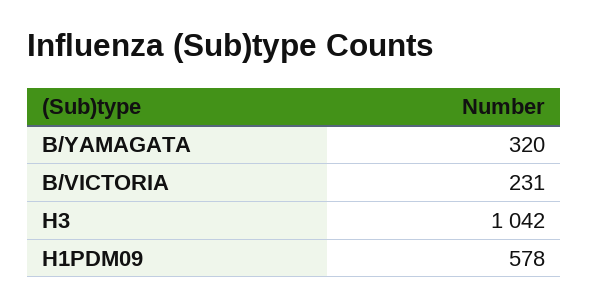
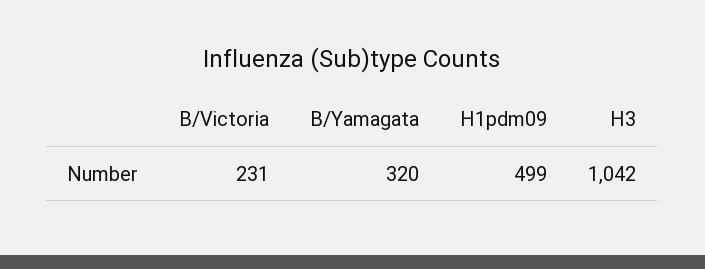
  {
    "B/YAMAGATA": 320,
    "B/VICTORIA": 231,
    "H3": 1042,
-   "H1PDM09": 578
+   "H1PDM09": 499
  }

